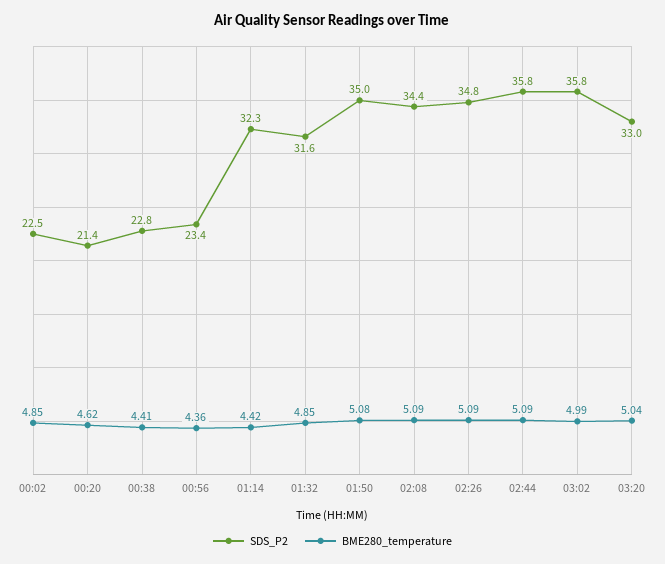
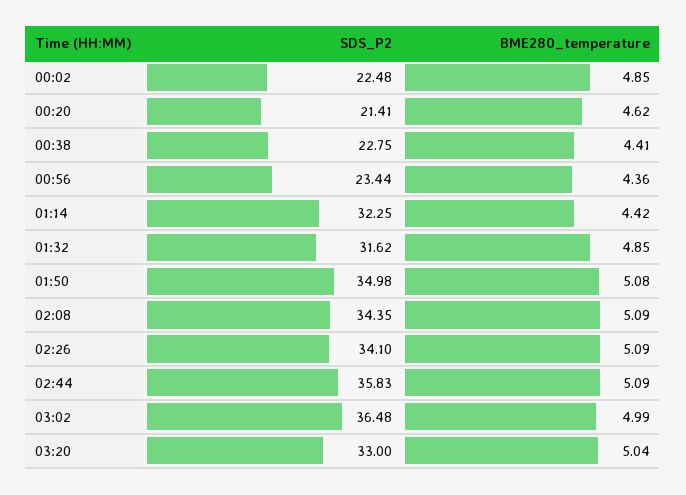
  {
    "SDS_P2": {
      "00:02": 22.48,
      "00:20": 21.41,
      "00:38": 22.75,
      "00:56": 23.44,
      "01:14": 32.25,
      "01:32": 31.62,
      "01:50": 34.98,
      "02:08": 34.35,
-     "02:26": 34.8,
+     "02:26": 34.1,
      "02:44": 35.83,
-     "03:02": 35.8,
+     "03:02": 36.48,
      "03:20": 33
    },
    "BME280_temperature": {
      "00:02": 4.85,
      "00:20": 4.62,
      "00:38": 4.41,
      "00:56": 4.36,
      "01:14": 4.42,
      "01:32": 4.85,
      "01:50": 5.08,
      "02:08": 5.09,
      "02:26": 5.09,
      "02:44": 5.09,
      "03:02": 4.99,
      "03:20": 5.04
    }
  }

